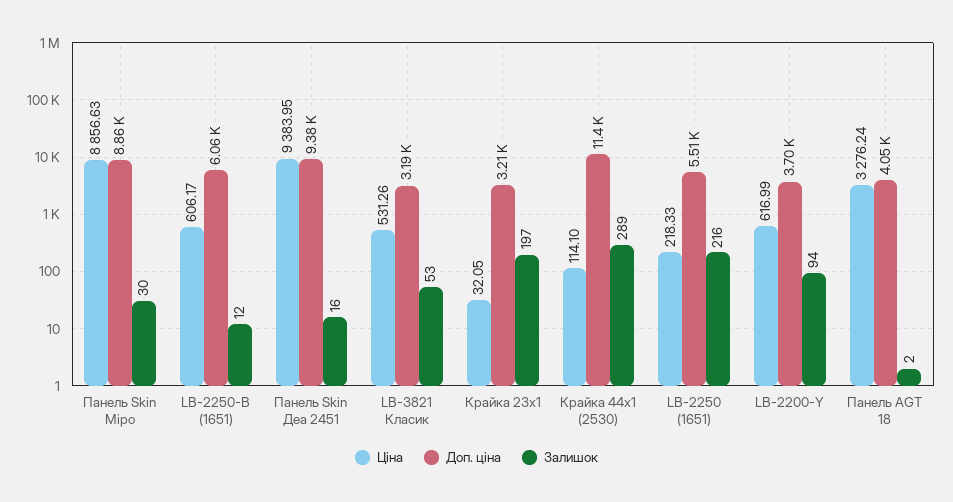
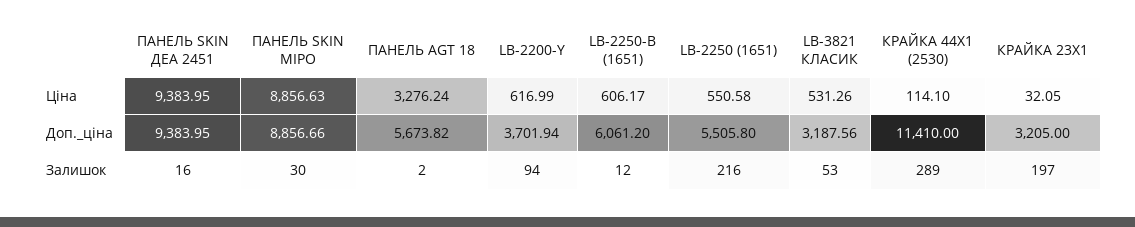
  {
    "Ціна": {
      "Панель Skin Міро": 8856.63,
      "LB-2250-В (1651)": 606.17,
      "Панель Skin Деа 2451": 9383.95,
      "LB-3821 Класик": 531.26,
      "Крайка 23x1": 32.05,
      "Крайка 44x1 (2530)": 114.1,
-     "LB-2250 (1651)": 218.33,
+     "LB-2250 (1651)": 550.58,
      "LB-2200-Y": 616.99,
      "Панель AGT 18": 3276.24
    },
    "Доп. ціна": {
      "Панель Skin Міро": 8856.66,
      "LB-2250-В (1651)": 6061.2,
      "Панель Skin Деа 2451": 9383.95,
      "LB-3821 Класик": 3187.56,
      "Крайка 23x1": 3205,
      "Крайка 44x1 (2530)": 11410,
      "LB-2250 (1651)": 5505.8,
      "LB-2200-Y": 3701.94,
-     "Панель AGT 18": 4050
+     "Панель AGT 18": 5673.82
    },
    "Залишок": {
      "Панель Skin Міро": 30,
      "LB-2250-В (1651)": 12,
      "Панель Skin Деа 2451": 16,
      "LB-3821 Класик": 53,
      "Крайка 23x1": 197,
      "Крайка 44x1 (2530)": 289,
      "LB-2250 (1651)": 216,
      "LB-2200-Y": 94,
      "Панель AGT 18": 2
    }
  }

